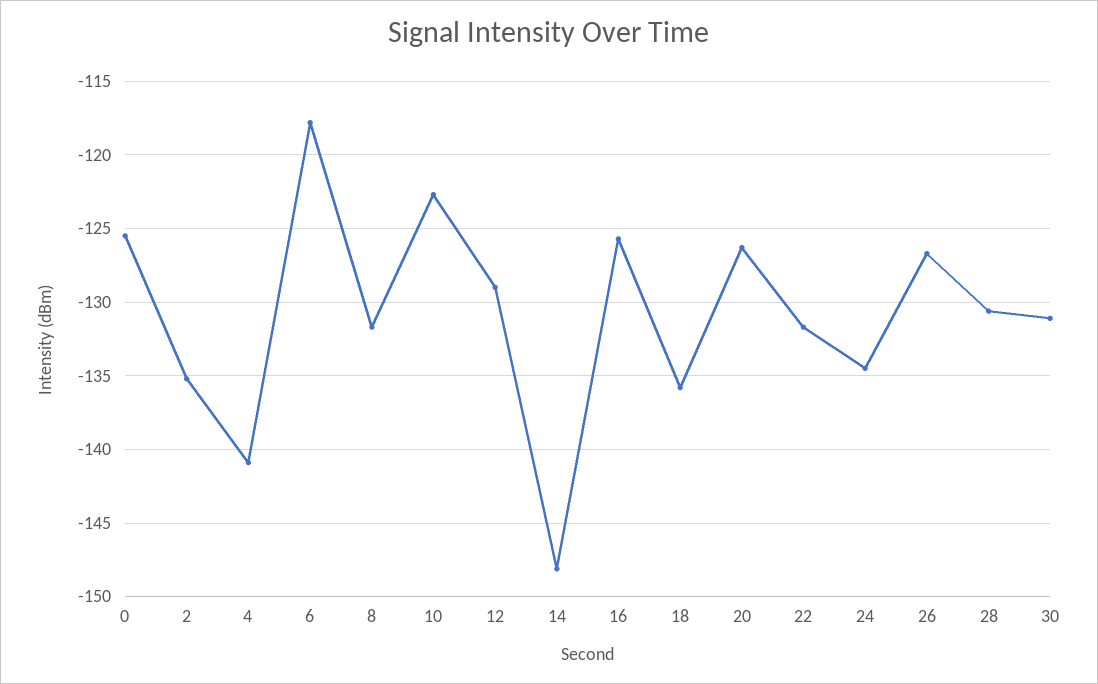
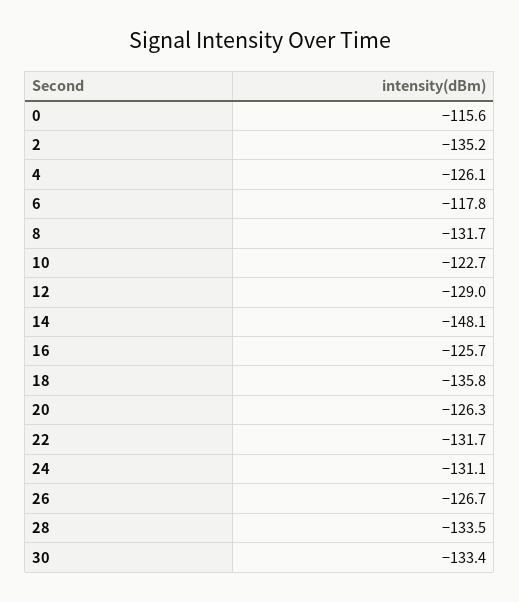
  {
-   "0": -125.5,
+   "0": -115.6,
    "2": -135.2,
-   "4": -141,
+   "4": -126.1,
    "6": -117.8,
    "8": -131.7,
    "10": -122.7,
    "12": -129,
    "14": -148.1,
    "16": -125.7,
    "18": -135.8,
    "20": -126.3,
    "22": -131.7,
-   "24": -134.5,
+   "24": -131.1,
    "26": -126.7,
-   "28": -130.5,
+   "28": -133.5,
-   "30": -131
+   "30": -133.4
  }

